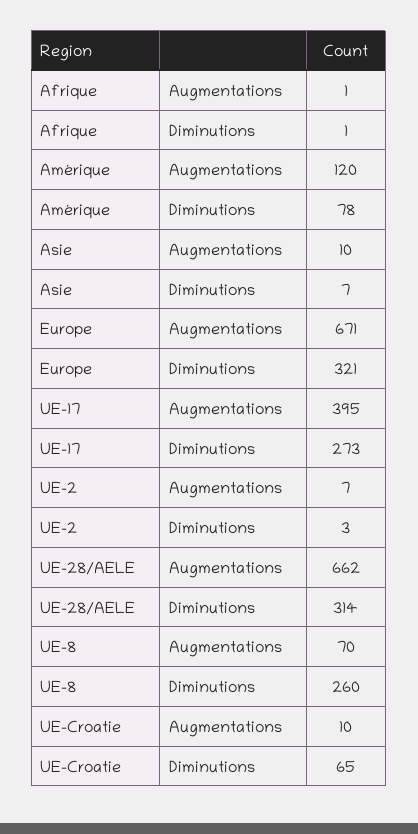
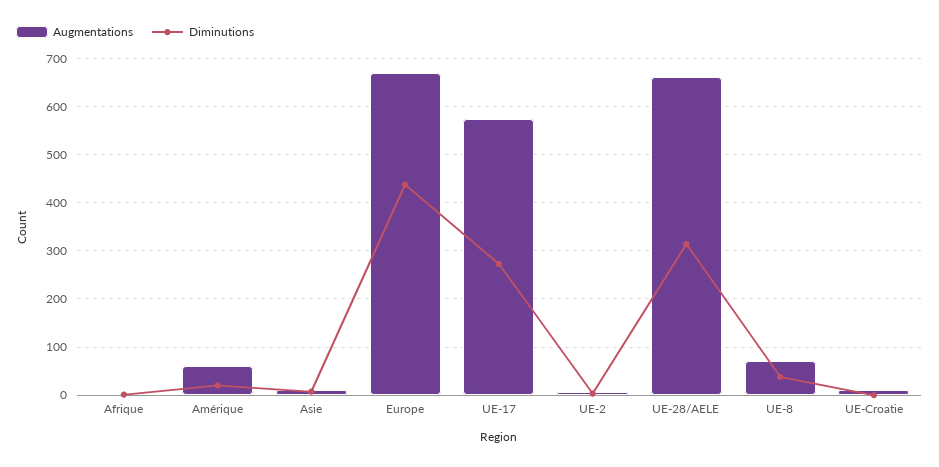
  {
    "Augmentations": {
      "Afrique": 1,
-     "Amérique": 120,
+     "Amérique": 60,
      "Asie": 10,
      "Europe": 671,
-     "UE-17": 395,
+     "UE-17": 580,
      "UE-2": 7,
      "UE-28/AELE": 662,
      "UE-8": 70,
      "UE-Croatie": 10
    },
    "Diminutions": {
      "Afrique": 1,
-     "Amérique": 78,
+     "Amérique": 20,
      "Asie": 7,
-     "Europe": 321,
+     "Europe": 440,
      "UE-17": 273,
      "UE-2": 3,
      "UE-28/AELE": 314,
-     "UE-8": 260,
+     "UE-8": 40,
-     "UE-Croatie": 65
+     "UE-Croatie": 0
    }
  }

